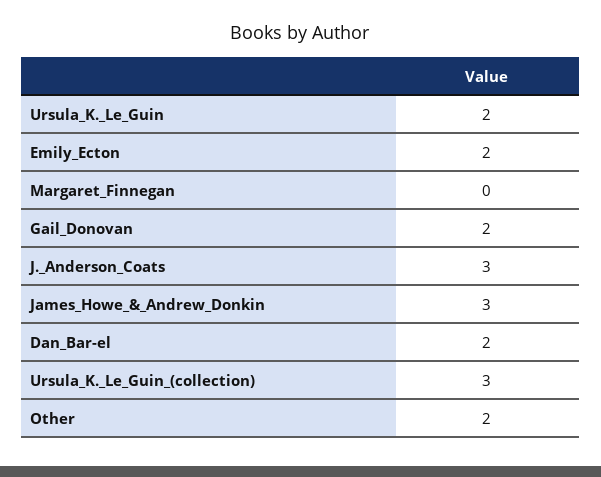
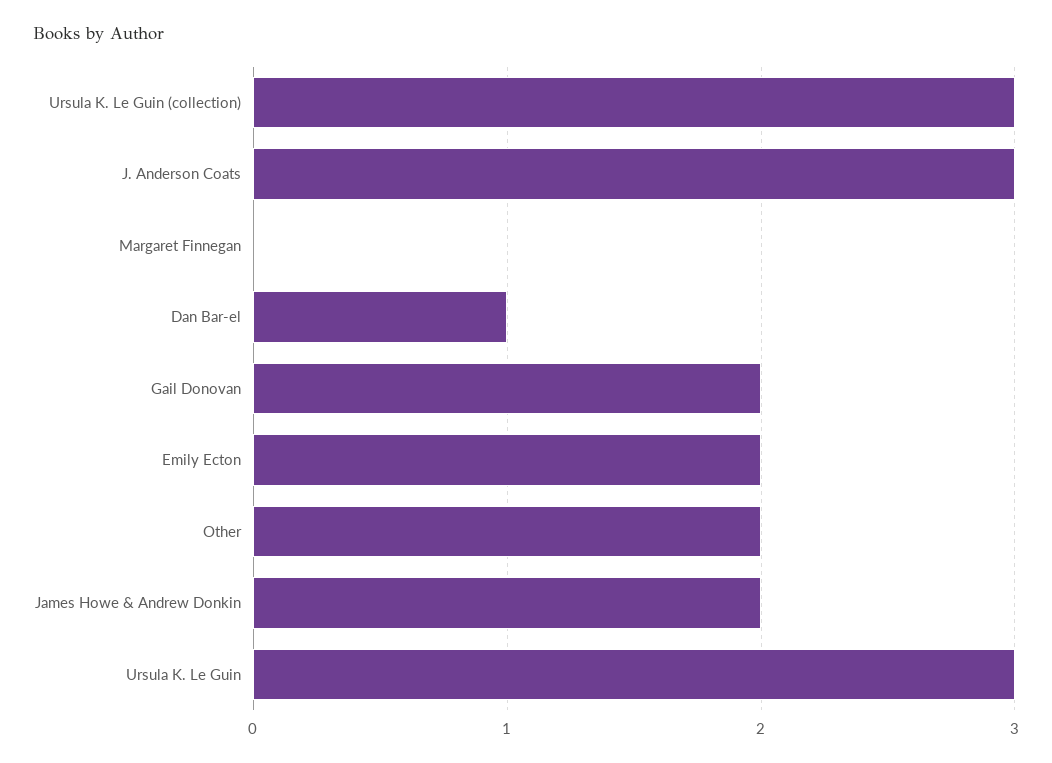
  {
-   "Ursula_K._Le_Guin": 2,
+   "Ursula_K._Le_Guin": 3,
    "Emily_Ecton": 2,
    "Margaret_Finnegan": 0,
    "Gail_Donovan": 2,
    "J._Anderson_Coats": 3,
-   "James_Howe_&_Andrew_Donkin": 3,
+   "James_Howe_&_Andrew_Donkin": 2,
-   "Dan_Bar-el": 2,
+   "Dan_Bar-el": 1,
    "Ursula_K._Le_Guin_(collection)": 3,
    "Other": 2
  }

